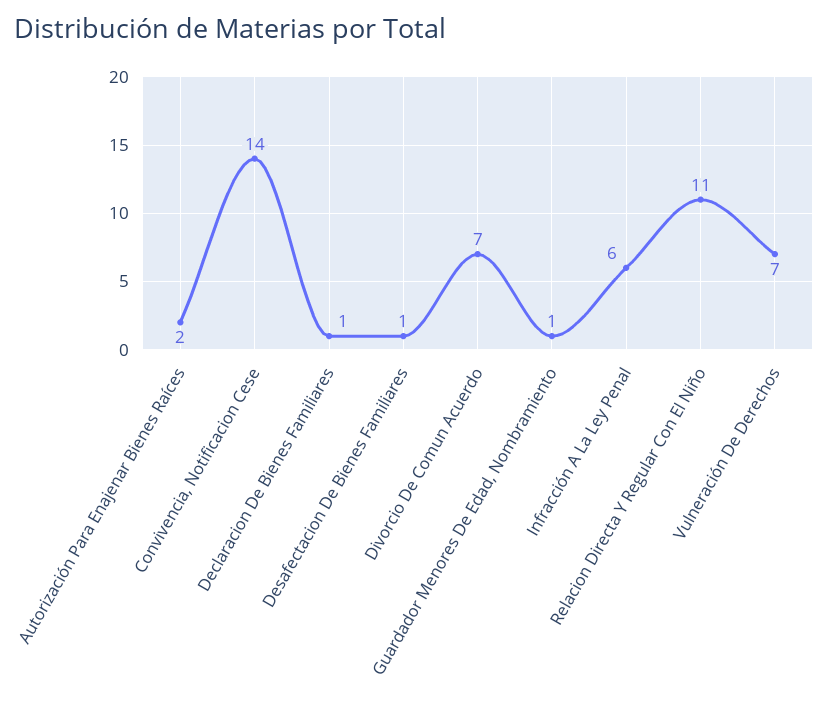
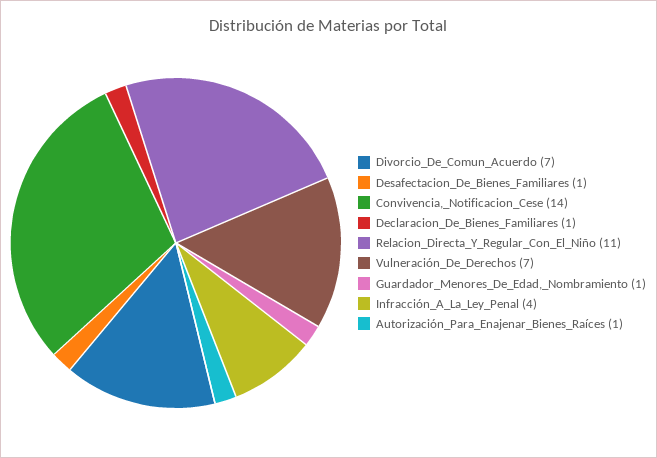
  {
-   "Autorización Para Enajenar Bienes Raíces": 2,
+   "Autorización Para Enajenar Bienes Raíces": 1,
    "Convivencia, Notificacion Cese": 14,
    "Declaracion De Bienes Familiares": 1,
    "Desafectacion De Bienes Familiares": 1,
    "Divorcio De Comun Acuerdo": 7,
    "Guardador Menores De Edad, Nombramiento": 1,
-   "Infracción A La Ley Penal": 6,
+   "Infracción A La Ley Penal": 4,
    "Relacion Directa Y Regular Con El Niño": 11,
    "Vulneración De Derechos": 7
  }

